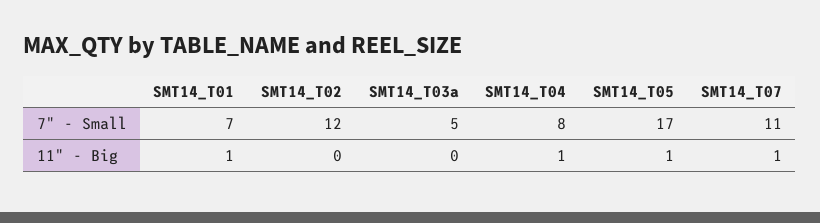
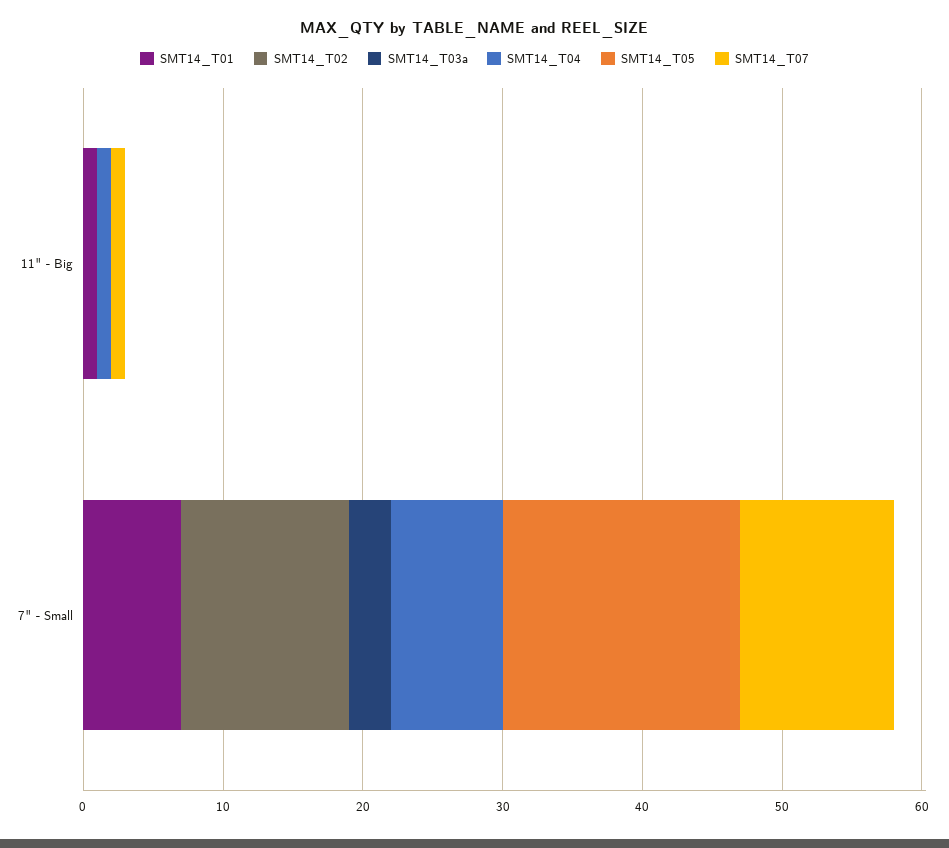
  {
    "SMT14_T01": {
      "7\" - Small": 7,
      "11\" - Big": 1
    },
    "SMT14_T02": {
      "7\" - Small": 12,
      "11\" - Big": 0
    },
    "SMT14_T03a": {
-     "7\" - Small": 5,
+     "7\" - Small": 3,
      "11\" - Big": 0
    },
    "SMT14_T04": {
      "7\" - Small": 8,
      "11\" - Big": 1
    },
    "SMT14_T05": {
      "7\" - Small": 17,
-     "11\" - Big": 1
+     "11\" - Big": 0
    },
    "SMT14_T07": {
      "7\" - Small": 11,
      "11\" - Big": 1
    }
  }

